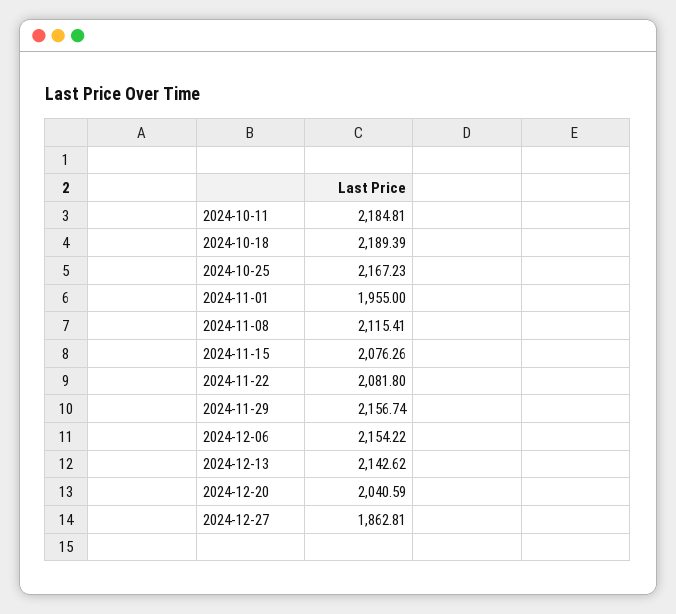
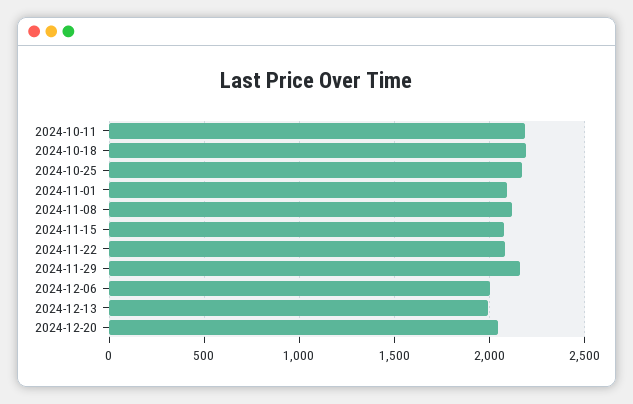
  {
    "2024-10-11": 2184.81,
    "2024-10-18": 2189.39,
    "2024-10-25": 2167.23,
-   "2024-11-01": 1955,
+   "2024-11-01": 2100,
    "2024-11-08": 2115.41,
    "2024-11-15": 2076.26,
    "2024-11-22": 2081.8,
    "2024-11-29": 2156.74,
-   "2024-12-06": 2154.22,
+   "2024-12-06": 2000,
-   "2024-12-13": 2142.62,
+   "2024-12-13": 2000,
-   "2024-12-20": 2040.59,
+   "2024-12-20": 2040.59
-   "2024-12-27": 1862.81
  }

